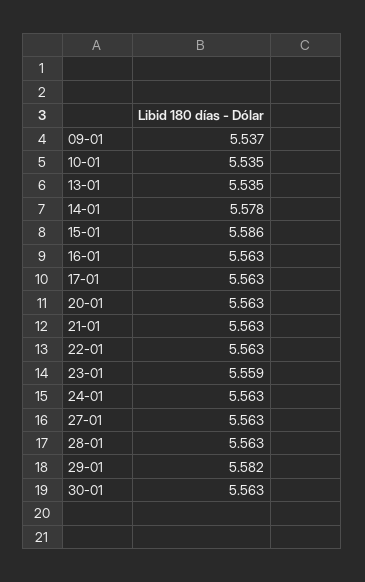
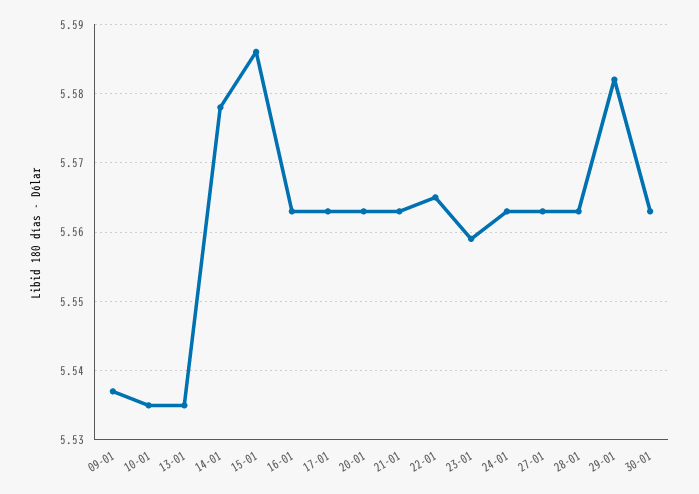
  {
    "09-01": 5.537,
    "10-01": 5.535,
    "13-01": 5.535,
    "14-01": 5.578,
    "15-01": 5.586,
    "16-01": 5.563,
    "17-01": 5.563,
    "20-01": 5.563,
    "21-01": 5.563,
-   "22-01": 5.563,
+   "22-01": 5.565,
    "23-01": 5.559,
    "24-01": 5.563,
    "27-01": 5.563,
    "28-01": 5.563,
    "29-01": 5.582,
    "30-01": 5.563
  }

